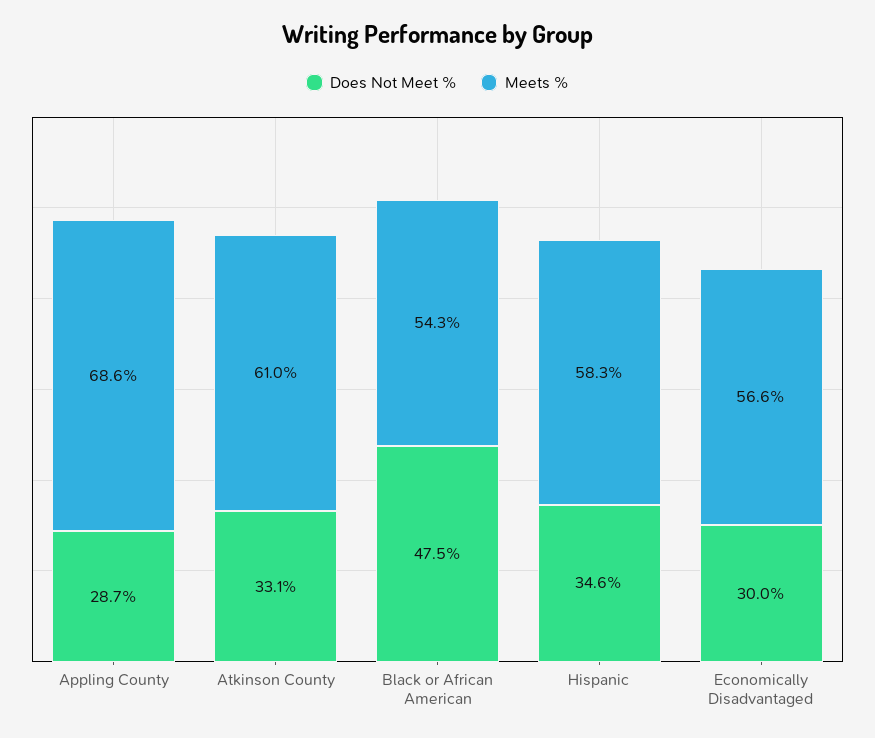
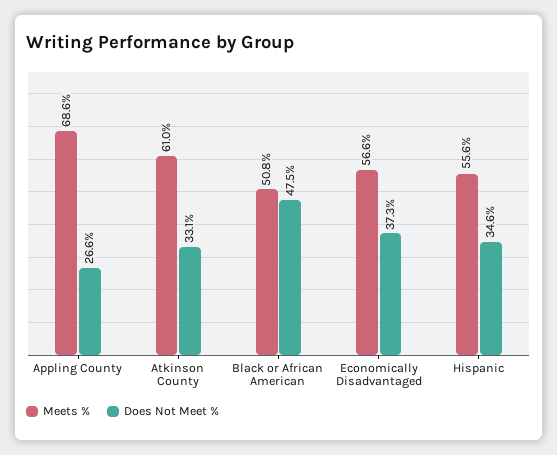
  {
    "Does Not Meet %": {
-     "Appling County": 28.7,
+     "Appling County": 26.6,
      "Atkinson County": 33.1,
      "Black or African American": 47.5,
      "Hispanic": 34.6,
-     "Economically Disadvantaged": 30
+     "Economically Disadvantaged": 37.3
    },
    "Meets %": {
      "Appling County": 68.6,
      "Atkinson County": 61,
-     "Black or African American": 54.3,
+     "Black or African American": 50.8,
-     "Hispanic": 58.3,
+     "Hispanic": 55.6,
      "Economically Disadvantaged": 56.6
    }
  }

